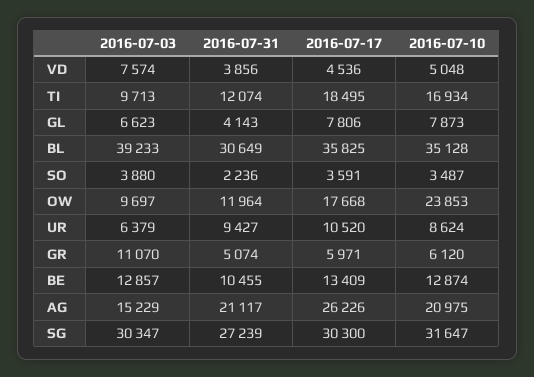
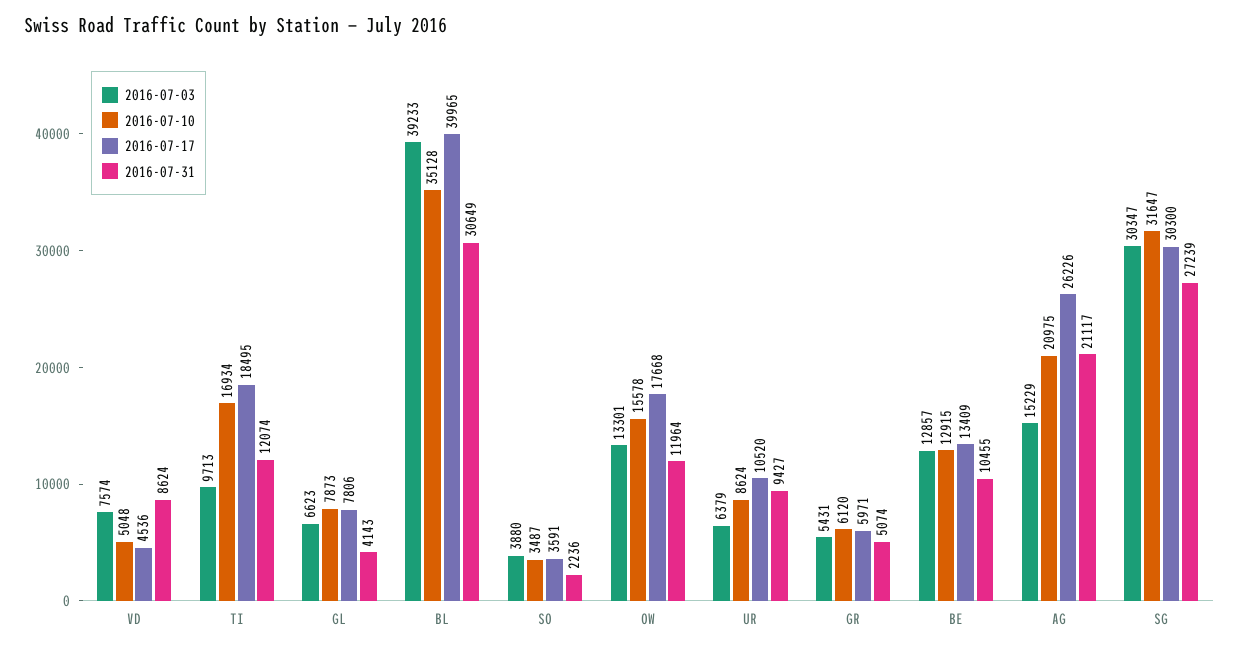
  {
    "2016-07-03": {
      "VD": 7574,
      "TI": 9713,
      "GL": 6623,
      "BL": 39233,
      "SO": 3880,
-     "OW": 9697,
+     "OW": 13301,
      "UR": 6379,
-     "GR": 11070,
+     "GR": 5431,
      "BE": 12857,
      "AG": 15229,
      "SG": 30347
    },
    "2016-07-31": {
-     "VD": 3856,
+     "VD": 8624,
      "TI": 12074,
      "GL": 4143,
      "BL": 30649,
      "SO": 2236,
      "OW": 11964,
      "UR": 9427,
      "GR": 5074,
      "BE": 10455,
      "AG": 21117,
      "SG": 27239
    },
    "2016-07-17": {
      "VD": 4536,
      "TI": 18495,
      "GL": 7806,
-     "BL": 35825,
+     "BL": 39965,
      "SO": 3591,
      "OW": 17668,
      "UR": 10520,
      "GR": 5971,
      "BE": 13409,
      "AG": 26226,
      "SG": 30300
    },
    "2016-07-10": {
      "VD": 5048,
      "TI": 16934,
      "GL": 7873,
      "BL": 35128,
      "SO": 3487,
-     "OW": 23853,
+     "OW": 15578,
      "UR": 8624,
      "GR": 6120,
-     "BE": 12874,
+     "BE": 12915,
      "AG": 20975,
      "SG": 31647
    }
  }

